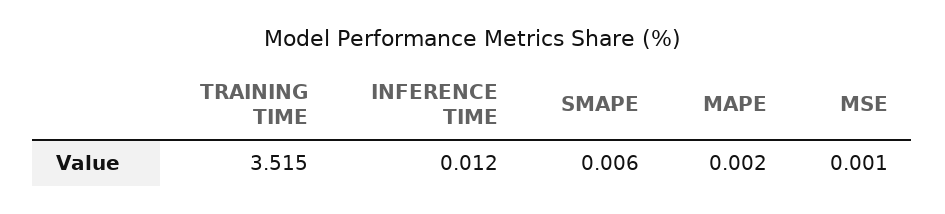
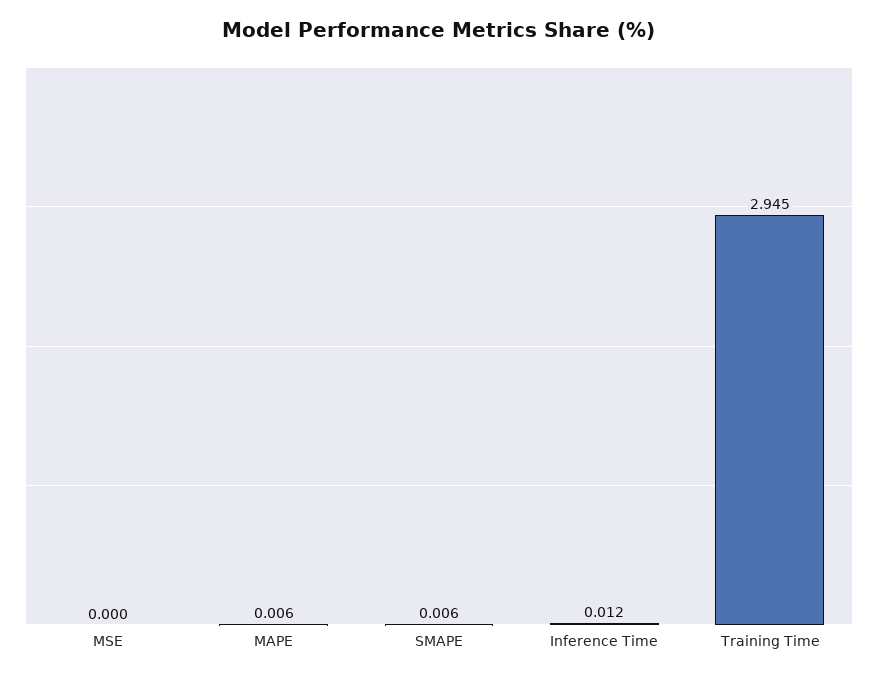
  {
-   "TRAINING TIME": 3.515,
+   "TRAINING TIME": 2.945,
    "INFERENCE TIME": 0.012,
    "SMAPE": 0.006,
-   "MAPE": 0.002,
+   "MAPE": 0.006,
-   "MSE": 0.001
+   "MSE": 0
  }

